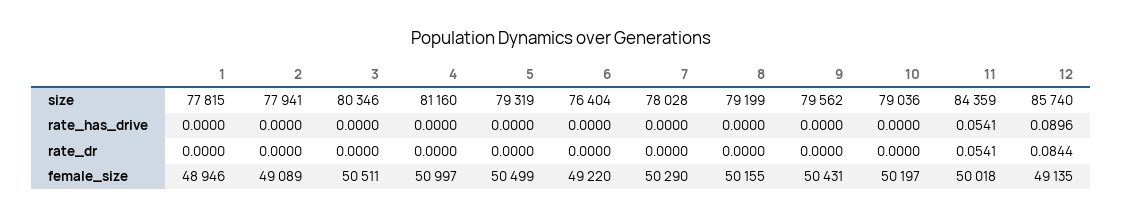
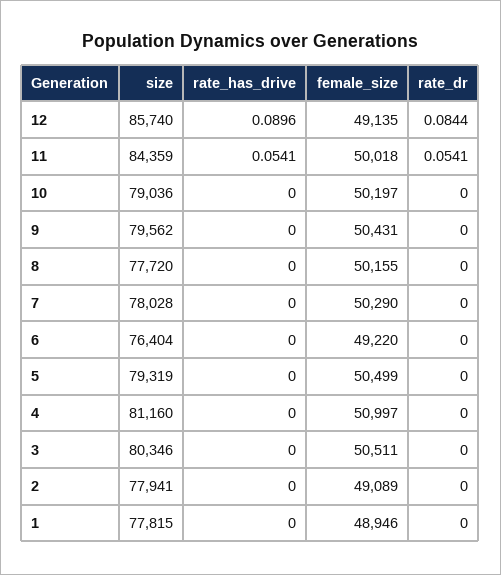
  {
    "1": {
      "size": 77815,
      "rate_has_drive": 0,
      "rate_dr": 0,
      "female_size": 48946
    },
    "2": {
      "size": 77941,
      "rate_has_drive": 0,
      "rate_dr": 0,
      "female_size": 49089
    },
    "3": {
      "size": 80346,
      "rate_has_drive": 0,
      "rate_dr": 0,
      "female_size": 50511
    },
    "4": {
      "size": 81160,
      "rate_has_drive": 0,
      "rate_dr": 0,
      "female_size": 50997
    },
    "5": {
      "size": 79319,
      "rate_has_drive": 0,
      "rate_dr": 0,
      "female_size": 50499
    },
    "6": {
      "size": 76404,
      "rate_has_drive": 0,
      "rate_dr": 0,
      "female_size": 49220
    },
    "7": {
      "size": 78028,
      "rate_has_drive": 0,
      "rate_dr": 0,
      "female_size": 50290
    },
    "8": {
-     "size": 79199,
+     "size": 77720,
      "rate_has_drive": 0,
      "rate_dr": 0,
      "female_size": 50155
    },
    "9": {
      "size": 79562,
      "rate_has_drive": 0,
      "rate_dr": 0,
      "female_size": 50431
    },
    "10": {
      "size": 79036,
      "rate_has_drive": 0,
      "rate_dr": 0,
      "female_size": 50197
    },
    "11": {
      "size": 84359,
      "rate_has_drive": 0.0541,
      "rate_dr": 0.0541,
      "female_size": 50018
    },
    "12": {
      "size": 85740,
      "rate_has_drive": 0.0896,
      "rate_dr": 0.0844,
      "female_size": 49135
    }
  }

